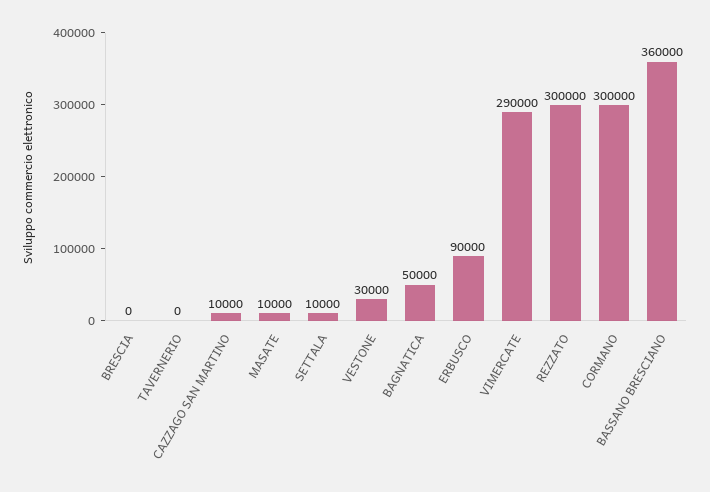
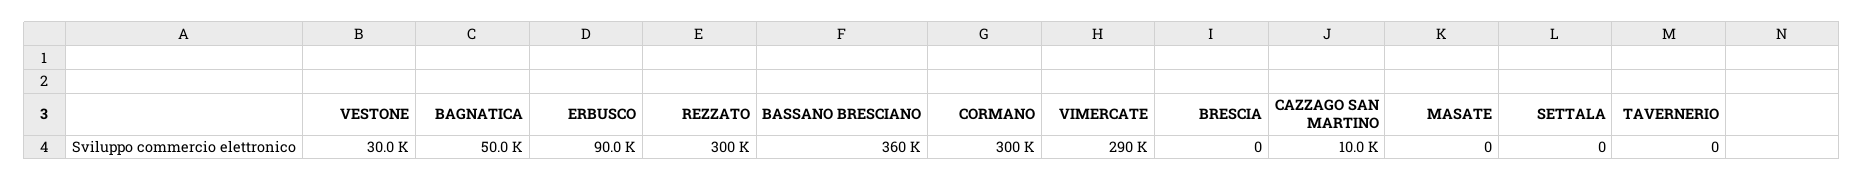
  {
    "BRESCIA": 0,
    "TAVERNERIO": 0,
    "CAZZAGO SAN MARTINO": 10000,
-   "MASATE": 10000,
+   "MASATE": 0,
-   "SETTALA": 10000,
+   "SETTALA": 0,
    "VESTONE": 30000,
    "BAGNATICA": 50000,
    "ERBUSCO": 90000,
    "VIMERCATE": 290000,
    "REZZATO": 300000,
    "CORMANO": 300000,
    "BASSANO BRESCIANO": 360000
  }

